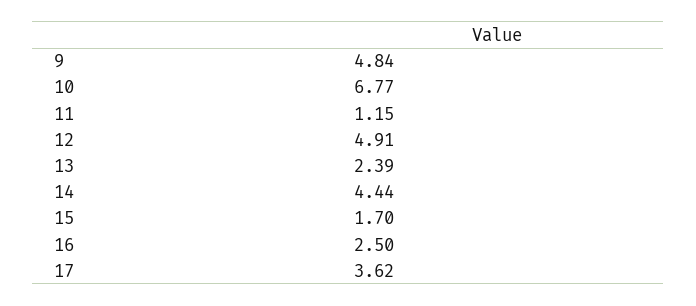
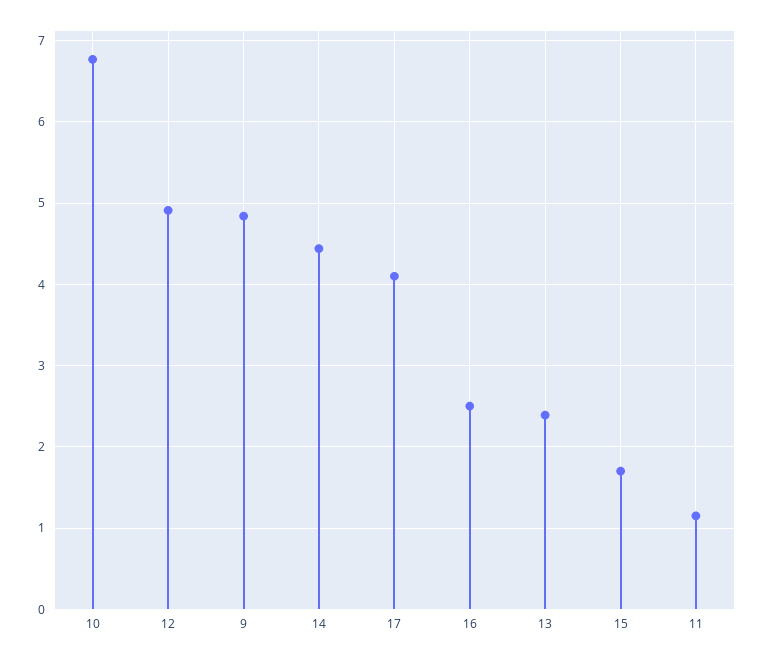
  {
    "9": 4.84,
    "10": 6.77,
    "11": 1.15,
    "12": 4.91,
    "13": 2.39,
    "14": 4.44,
    "15": 1.7,
    "16": 2.5,
-   "17": 3.62
+   "17": 4.1
  }

